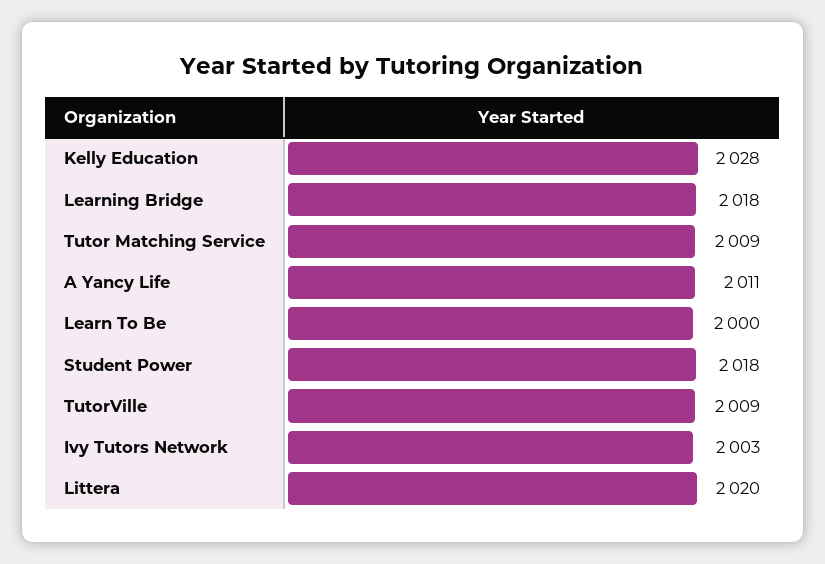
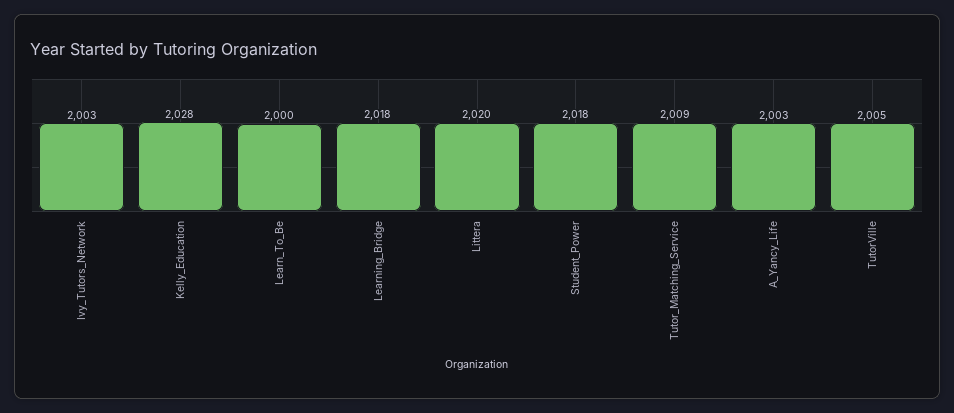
  {
    "Kelly Education": 2028,
    "Learning Bridge": 2018,
    "Tutor Matching Service": 2009,
-   "A Yancy Life": 2011,
+   "A Yancy Life": 2003,
    "Learn To Be": 2000,
    "Student Power": 2018,
-   "TutorVille": 2009,
+   "TutorVille": 2005,
    "Ivy Tutors Network": 2003,
    "Littera": 2020
  }

